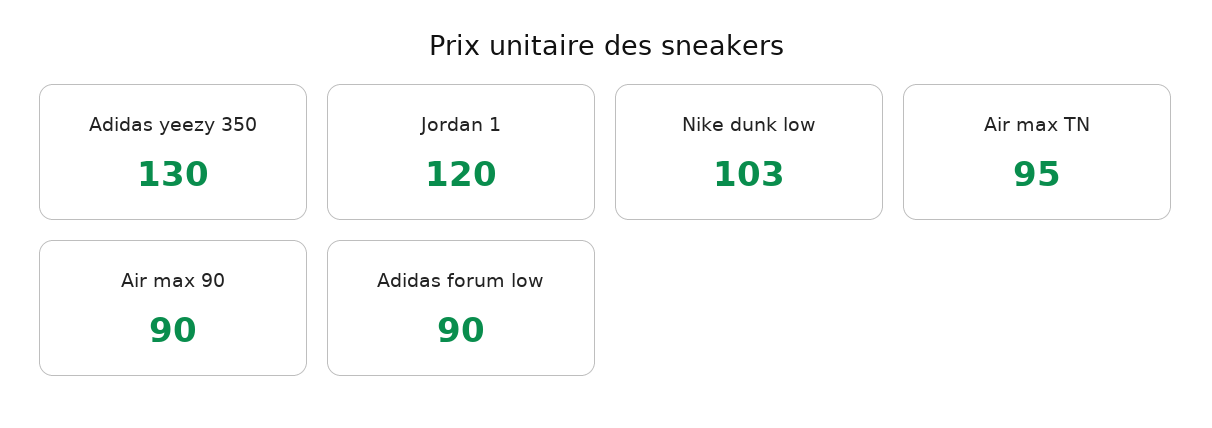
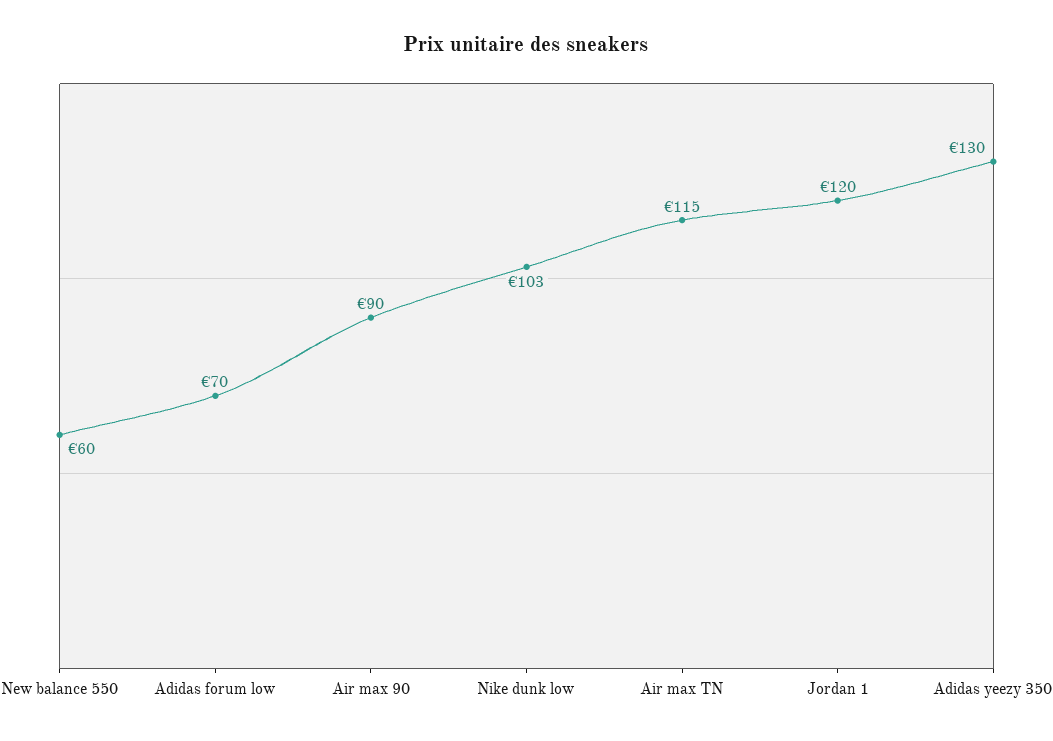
  {
    "Adidas yeezy 350": 130,
    "Jordan 1": 120,
    "Nike dunk low": 103,
-   "Air max TN": 95,
+   "Air max TN": 115,
    "Air max 90": 90,
-   "Adidas forum low": 90
+   "Adidas forum low": 70,
+   "New balance 550": 60
  }

